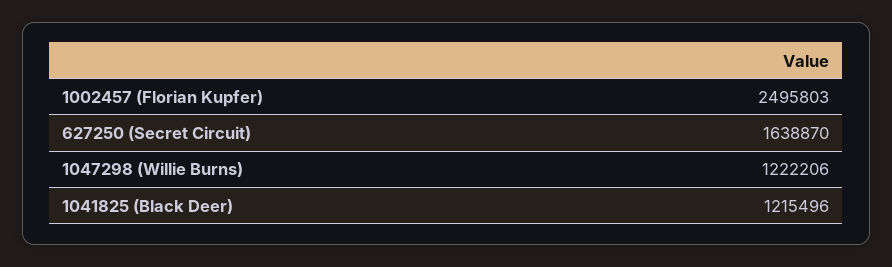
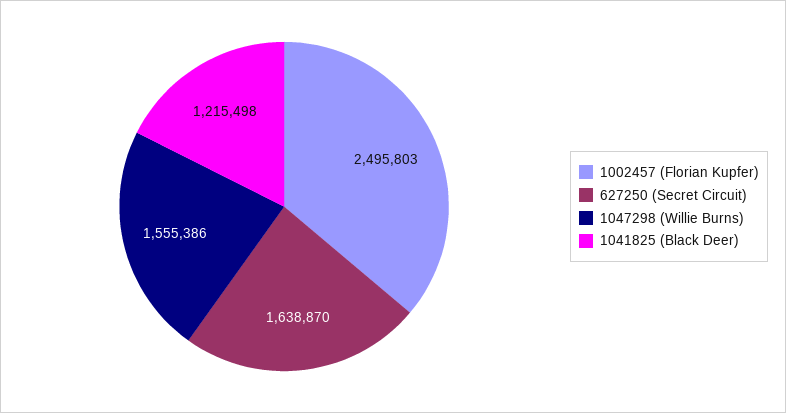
  {
    "1002457 (Florian Kupfer)": 2495803,
    "627250 (Secret Circuit)": 1638870,
-   "1047298 (Willie Burns)": 1222206,
+   "1047298 (Willie Burns)": 1555386,
-   "1041825 (Black Deer)": 1215496
+   "1041825 (Black Deer)": 1215498
  }

